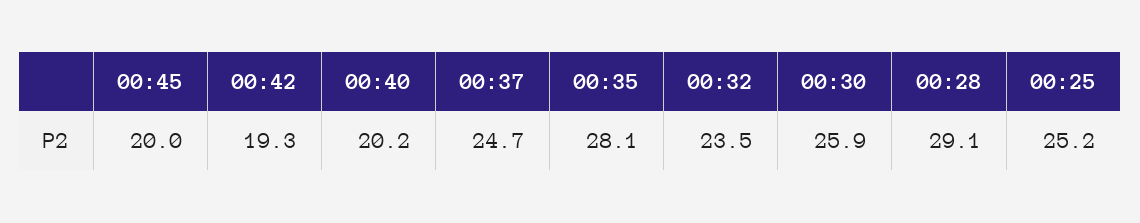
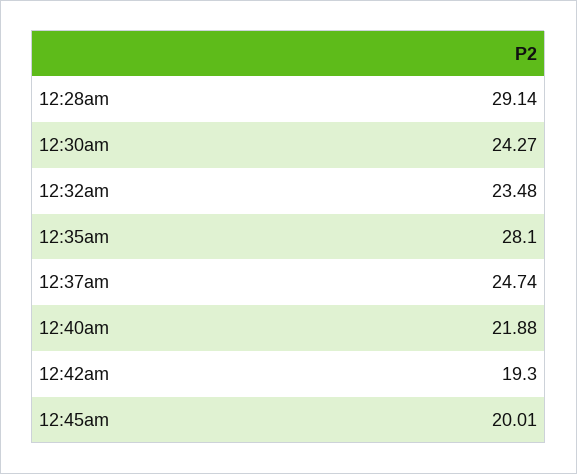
  {
    "00:45": 20.01,
    "00:42": 19.3,
-   "00:40": 20.2,
+   "00:40": 21.88,
    "00:37": 24.74,
    "00:35": 28.1,
    "00:32": 23.48,
-   "00:30": 25.9,
+   "00:30": 24.27,
-   "00:28": 29.14,
+   "00:28": 29.14
-   "00:25": 25.2
  }

